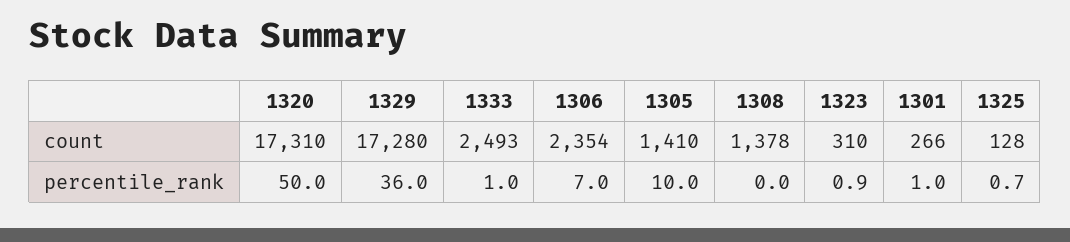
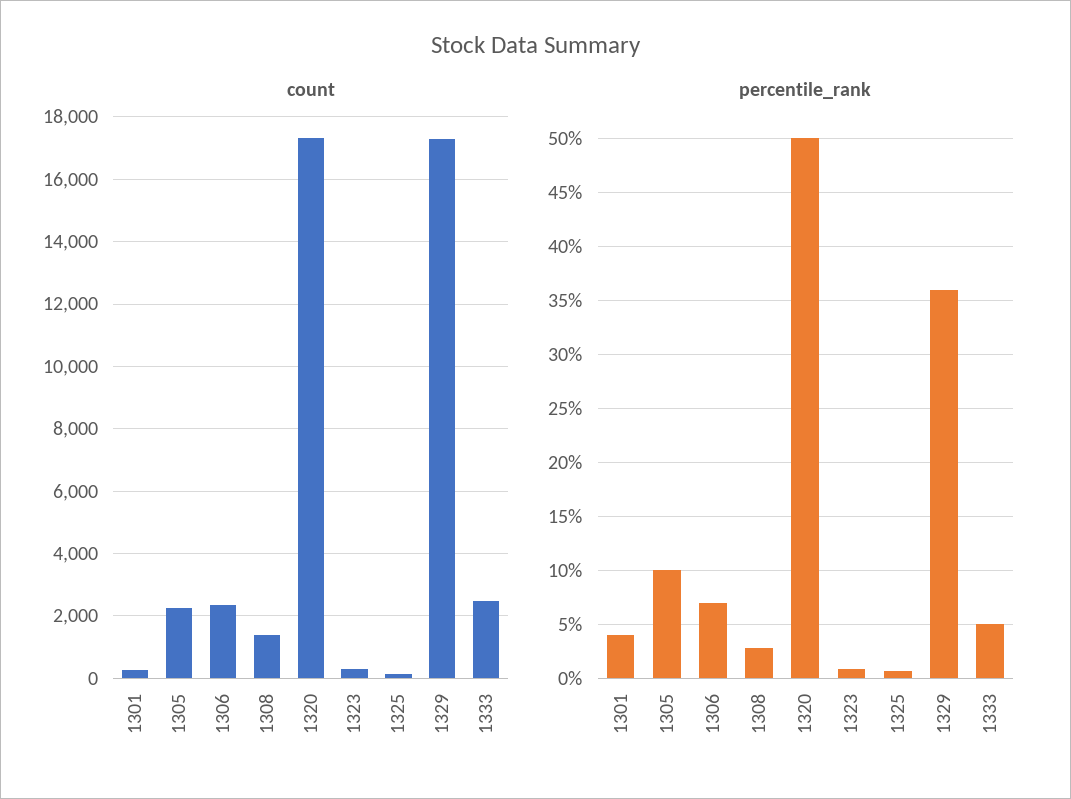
  {
    "count": {
      "1320": 17310,
      "1329": 17280,
      "1333": 2493,
      "1306": 2354,
-     "1305": 1410,
+     "1305": 2200,
      "1308": 1378,
      "1323": 310,
      "1301": 266,
      "1325": 128
    },
    "percentile_rank": {
      "1320": 50,
      "1329": 36,
-     "1333": 1,
+     "1333": 5,
      "1306": 7,
      "1305": 10,
-     "1308": 0,
+     "1308": 3,
      "1323": 0.9,
-     "1301": 1,
+     "1301": 4,
      "1325": 0.7
    }
  }

